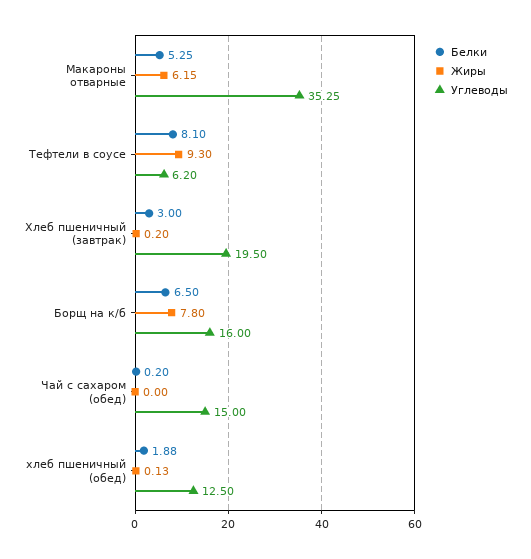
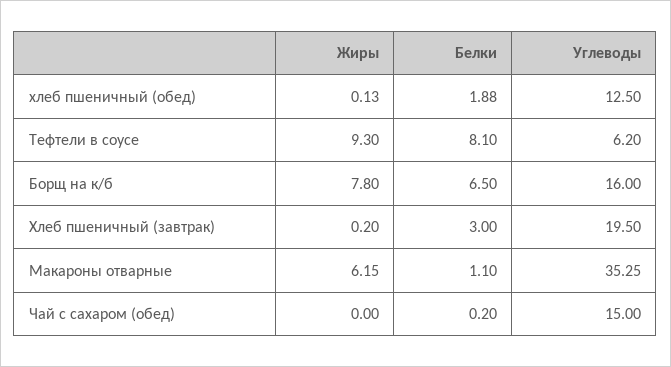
  {
    "Белки": {
-     "Макароны отварные": 5.25,
+     "Макароны отварные": 1.1,
      "Тефтели в соусе": 8.1,
      "Хлеб пшеничный (завтрак)": 3,
      "Борщ на к/б": 6.5,
      "Чай с сахаром (обед)": 0.2,
      "хлеб пшеничный (обед)": 1.88
    },
    "Жиры": {
      "Макароны отварные": 6.15,
      "Тефтели в соусе": 9.3,
      "Хлеб пшеничный (завтрак)": 0.2,
      "Борщ на к/б": 7.8,
      "Чай с сахаром (обед)": 0,
      "хлеб пшеничный (обед)": 0.13
    },
    "Углеводы": {
      "Макароны отварные": 35.25,
      "Тефтели в соусе": 6.2,
      "Хлеб пшеничный (завтрак)": 19.5,
      "Борщ на к/б": 16,
      "Чай с сахаром (обед)": 15,
      "хлеб пшеничный (обед)": 12.5
    }
  }

